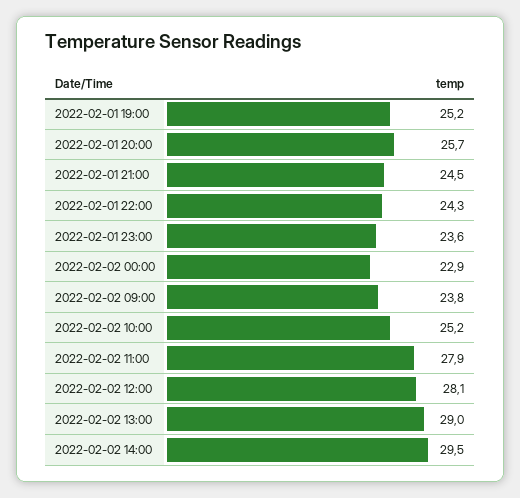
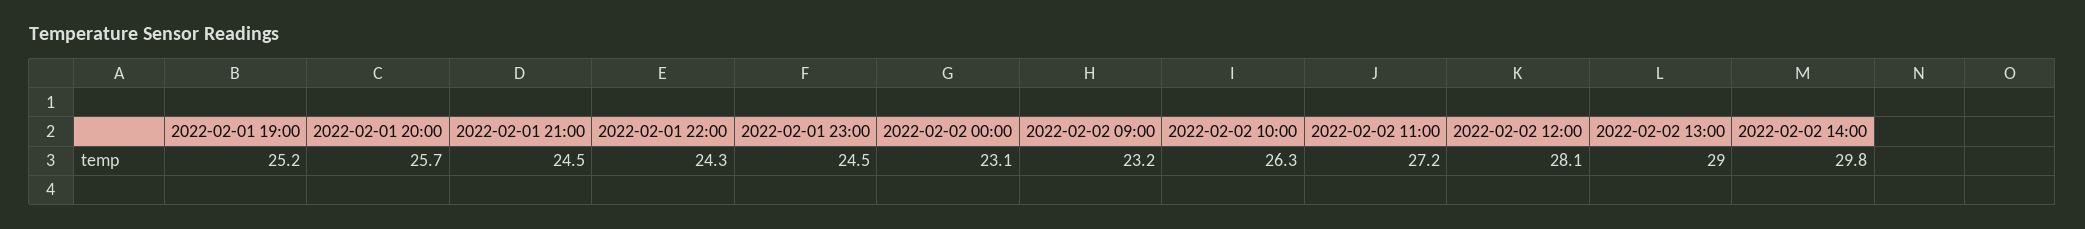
  {
    "2022-02-01 19:00": 25.2,
    "2022-02-01 20:00": 25.7,
    "2022-02-01 21:00": 24.5,
    "2022-02-01 22:00": 24.3,
-   "2022-02-01 23:00": 23.6,
+   "2022-02-01 23:00": 24.5,
-   "2022-02-02 00:00": 22.9,
+   "2022-02-02 00:00": 23.1,
-   "2022-02-02 09:00": 23.8,
+   "2022-02-02 09:00": 23.2,
-   "2022-02-02 10:00": 25.2,
+   "2022-02-02 10:00": 26.3,
-   "2022-02-02 11:00": 27.9,
+   "2022-02-02 11:00": 27.2,
    "2022-02-02 12:00": 28.1,
    "2022-02-02 13:00": 29,
-   "2022-02-02 14:00": 29.5
+   "2022-02-02 14:00": 29.8
  }

